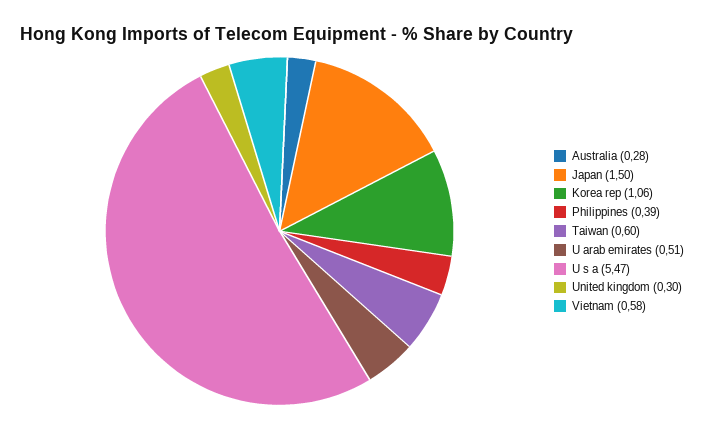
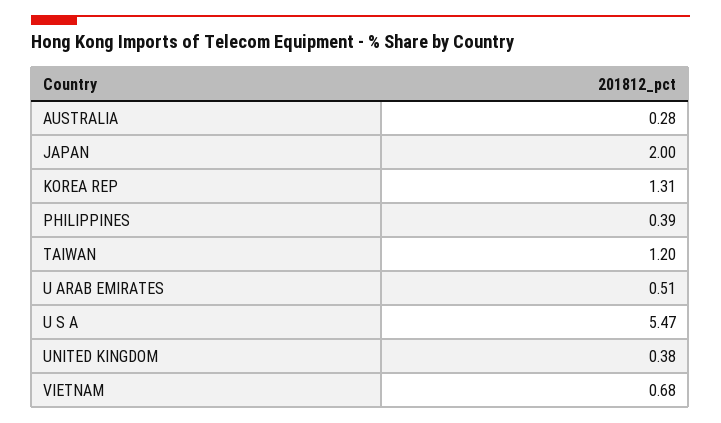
  {
    "Australia": 0.28,
-   "Japan": 1.5,
+   "Japan": 2,
-   "Korea rep": 1.06,
+   "Korea rep": 1.31,
    "Philippines": 0.39,
-   "Taiwan": 0.6,
+   "Taiwan": 1.2,
    "U arab emirates": 0.51,
    "U s a": 5.47,
-   "United kingdom": 0.3,
+   "United kingdom": 0.38,
-   "Vietnam": 0.58
+   "Vietnam": 0.68
  }

